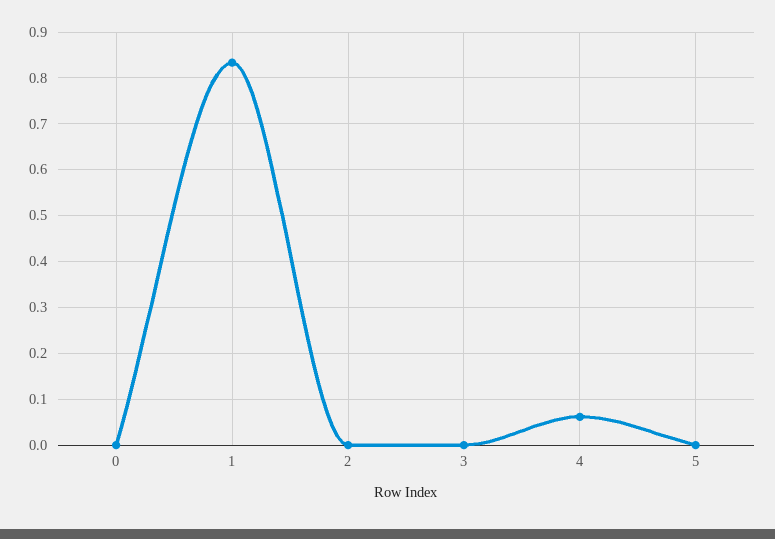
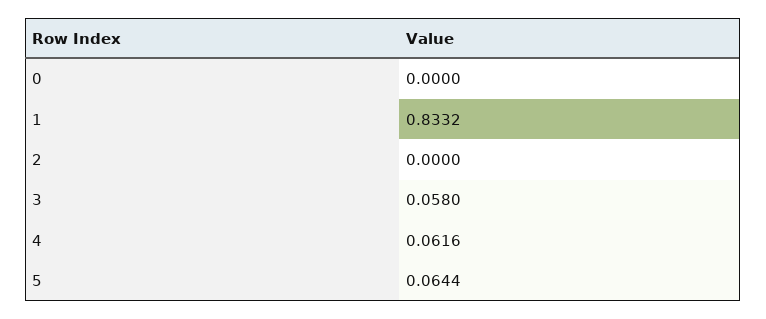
  {
    "0": 0,
    "1": 0.8332,
    "2": 0,
-   "3": 0,
+   "3": 0.058,
    "4": 0.0616,
-   "5": 0
+   "5": 0.0644
  }

